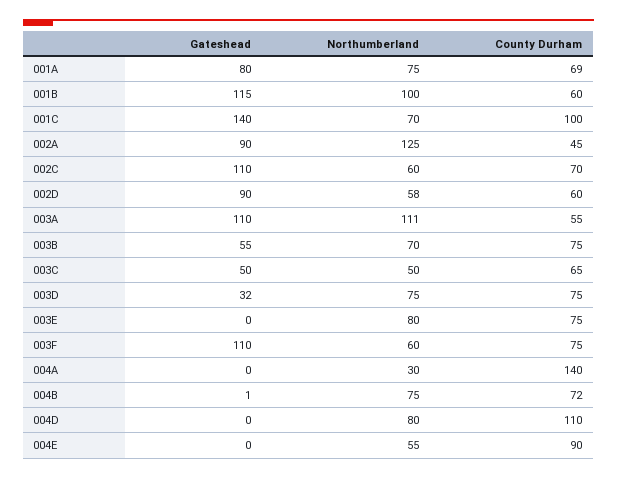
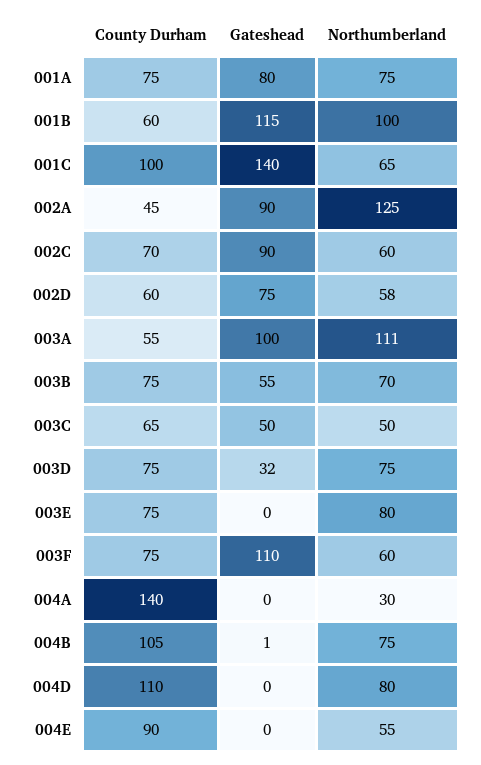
  {
    "Gateshead": {
      "001A": 80,
      "001B": 115,
      "001C": 140,
      "002A": 90,
-     "002C": 110,
+     "002C": 90,
-     "002D": 90,
+     "002D": 75,
-     "003A": 110,
+     "003A": 100,
      "003B": 55,
      "003C": 50,
      "003D": 32,
      "003E": 0,
      "003F": 110,
      "004A": 0,
      "004B": 1,
      "004D": 0,
      "004E": 0
    },
    "Northumberland": {
      "001A": 75,
      "001B": 100,
-     "001C": 70,
+     "001C": 65,
      "002A": 125,
      "002C": 60,
      "002D": 58,
      "003A": 111,
      "003B": 70,
      "003C": 50,
      "003D": 75,
      "003E": 80,
      "003F": 60,
      "004A": 30,
      "004B": 75,
      "004D": 80,
      "004E": 55
    },
    "County Durham": {
-     "001A": 69,
+     "001A": 75,
      "001B": 60,
      "001C": 100,
      "002A": 45,
      "002C": 70,
      "002D": 60,
      "003A": 55,
      "003B": 75,
      "003C": 65,
      "003D": 75,
      "003E": 75,
      "003F": 75,
      "004A": 140,
-     "004B": 72,
+     "004B": 105,
      "004D": 110,
      "004E": 90
    }
  }

